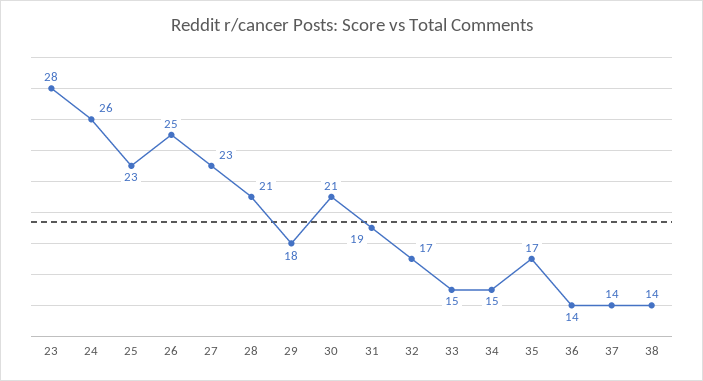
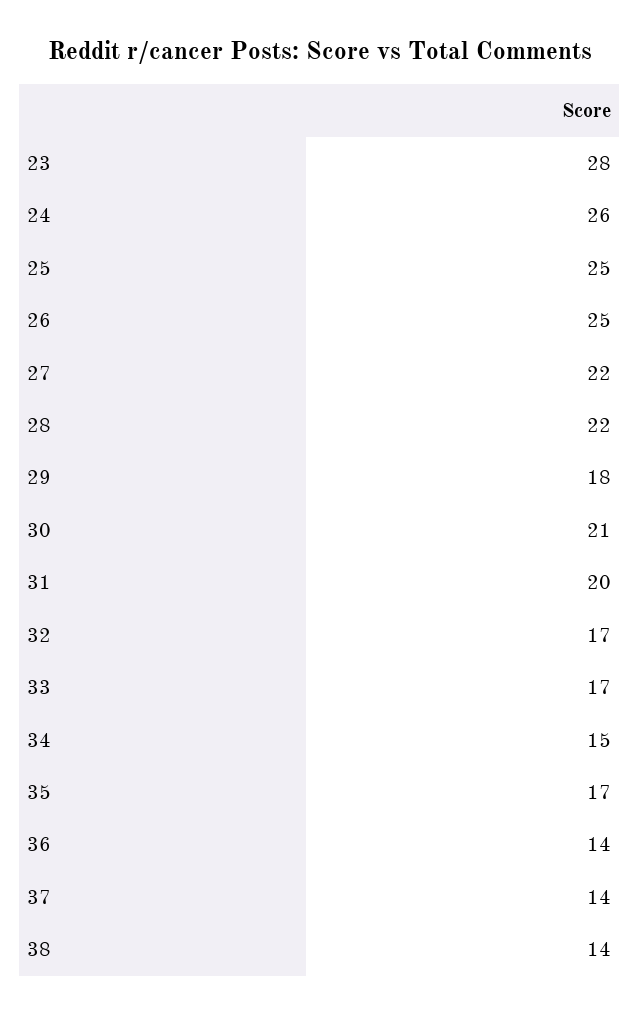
  {
    "23": 28,
    "24": 26,
-   "25": 23,
+   "25": 25,
    "26": 25,
-   "27": 23,
+   "27": 22,
-   "28": 21,
+   "28": 22,
    "29": 18,
    "30": 21,
-   "31": 19,
+   "31": 20,
    "32": 17,
-   "33": 15,
+   "33": 17,
    "34": 15,
    "35": 17,
    "36": 14,
    "37": 14,
    "38": 14
  }

